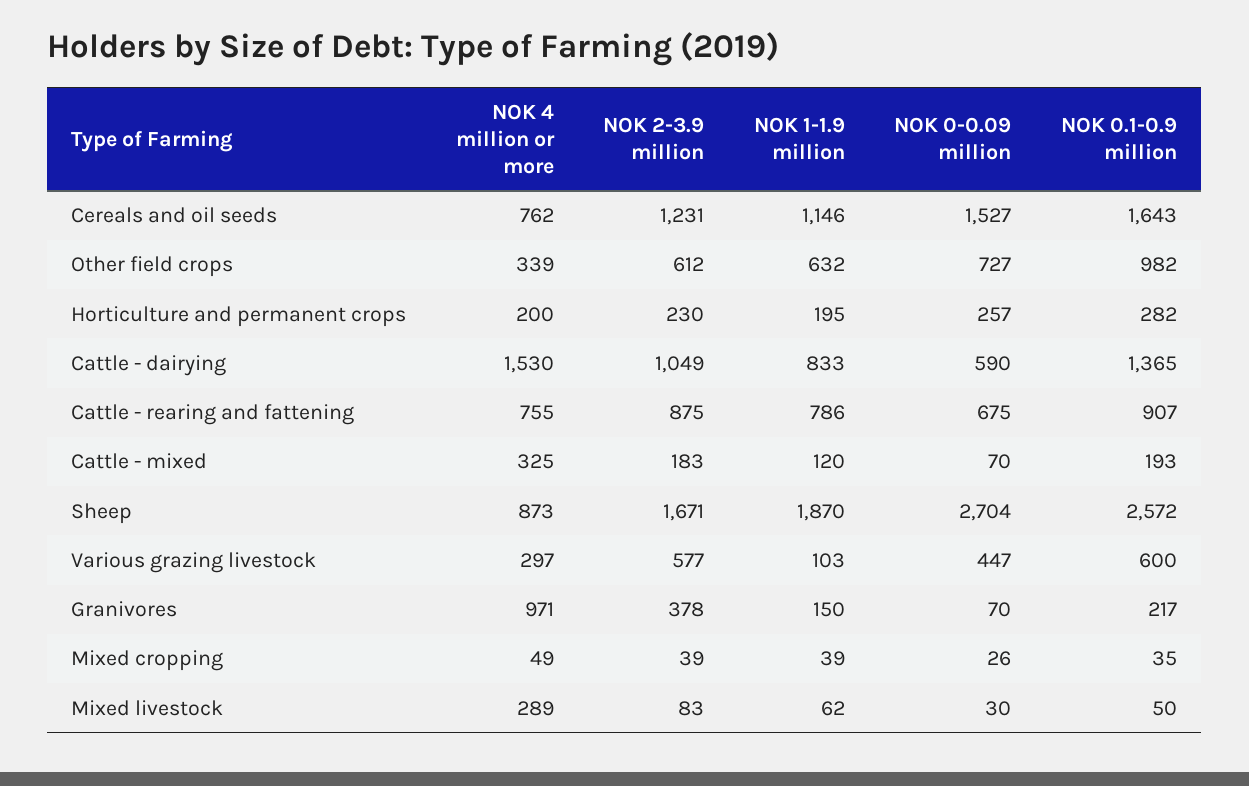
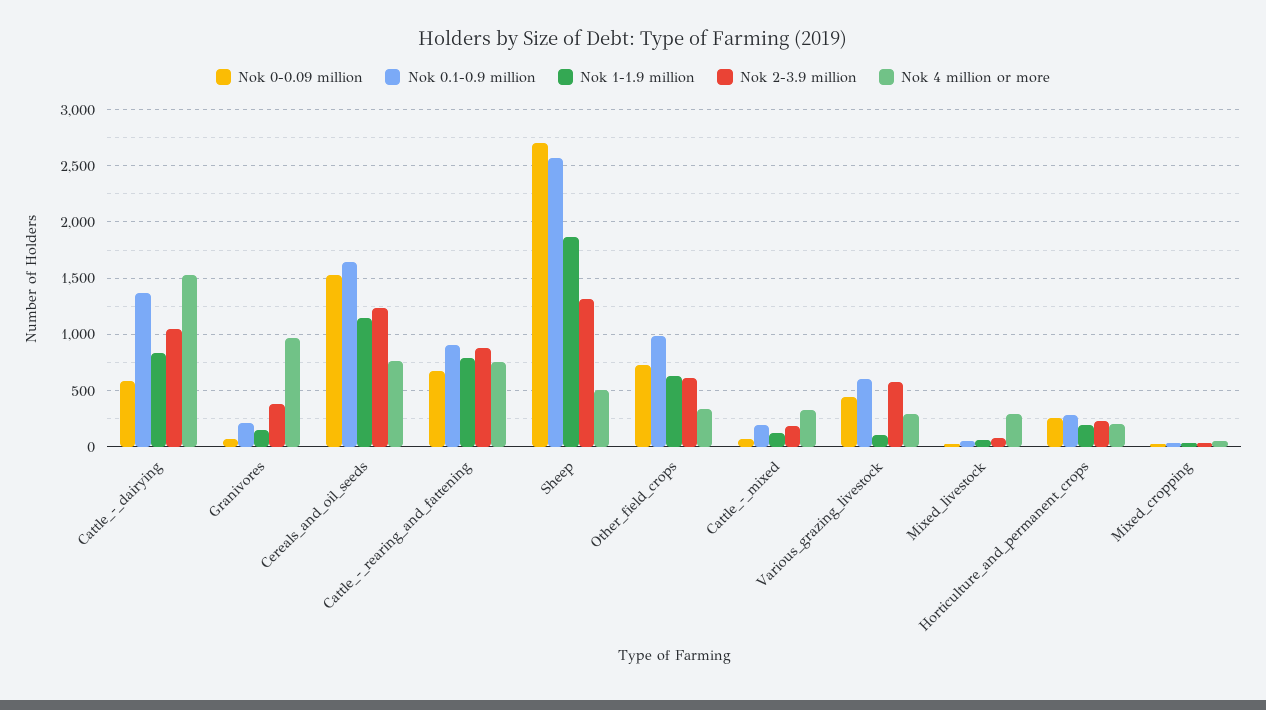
  {
    "NOK 4 million or more": {
      "Cereals and oil seeds": 762,
      "Other field crops": 339,
      "Horticulture and permanent crops": 200,
      "Cattle - dairying": 1530,
      "Cattle - rearing and fattening": 755,
      "Cattle - mixed": 325,
-     "Sheep": 873,
+     "Sheep": 500,
      "Various grazing livestock": 297,
      "Granivores": 971,
      "Mixed cropping": 49,
      "Mixed livestock": 289
    },
    "NOK 2-3.9 million": {
      "Cereals and oil seeds": 1231,
      "Other field crops": 612,
      "Horticulture and permanent crops": 230,
      "Cattle - dairying": 1049,
      "Cattle - rearing and fattening": 875,
      "Cattle - mixed": 183,
-     "Sheep": 1671,
+     "Sheep": 1300,
      "Various grazing livestock": 577,
      "Granivores": 378,
      "Mixed cropping": 39,
      "Mixed livestock": 83
    },
    "NOK 1-1.9 million": {
      "Cereals and oil seeds": 1146,
      "Other field crops": 632,
      "Horticulture and permanent crops": 195,
      "Cattle - dairying": 833,
      "Cattle - rearing and fattening": 786,
      "Cattle - mixed": 120,
      "Sheep": 1870,
      "Various grazing livestock": 103,
      "Granivores": 150,
      "Mixed cropping": 39,
      "Mixed livestock": 62
    },
    "NOK 0-0.09 million": {
      "Cereals and oil seeds": 1527,
      "Other field crops": 727,
      "Horticulture and permanent crops": 257,
      "Cattle - dairying": 590,
      "Cattle - rearing and fattening": 675,
      "Cattle - mixed": 70,
      "Sheep": 2704,
      "Various grazing livestock": 447,
      "Granivores": 70,
      "Mixed cropping": 26,
      "Mixed livestock": 30
    },
    "NOK 0.1-0.9 million": {
      "Cereals and oil seeds": 1643,
      "Other field crops": 982,
      "Horticulture and permanent crops": 282,
      "Cattle - dairying": 1365,
      "Cattle - rearing and fattening": 907,
      "Cattle - mixed": 193,
      "Sheep": 2572,
      "Various grazing livestock": 600,
      "Granivores": 217,
      "Mixed cropping": 35,
      "Mixed livestock": 50
    }
  }

